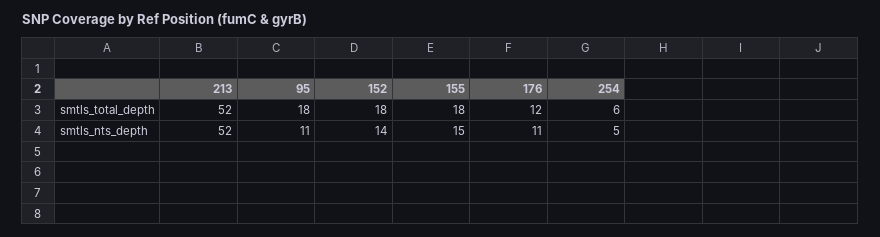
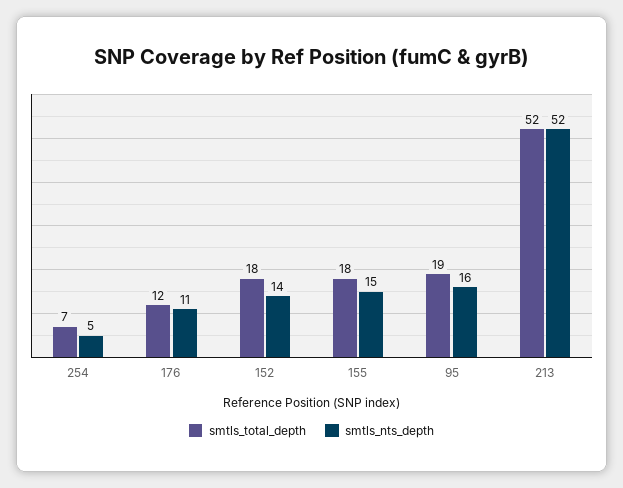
  {
    "smtls_total_depth": {
      "213": 52,
-     "95": 18,
+     "95": 19,
      "152": 18,
      "155": 18,
      "176": 12,
-     "254": 6
+     "254": 7
    },
    "smtls_nts_depth": {
      "213": 52,
-     "95": 11,
+     "95": 16,
      "152": 14,
      "155": 15,
      "176": 11,
      "254": 5
    }
  }

